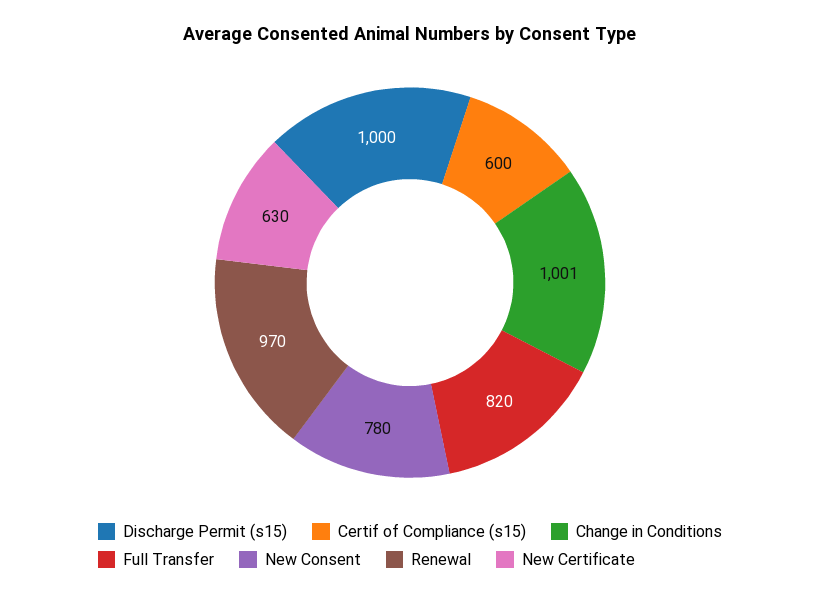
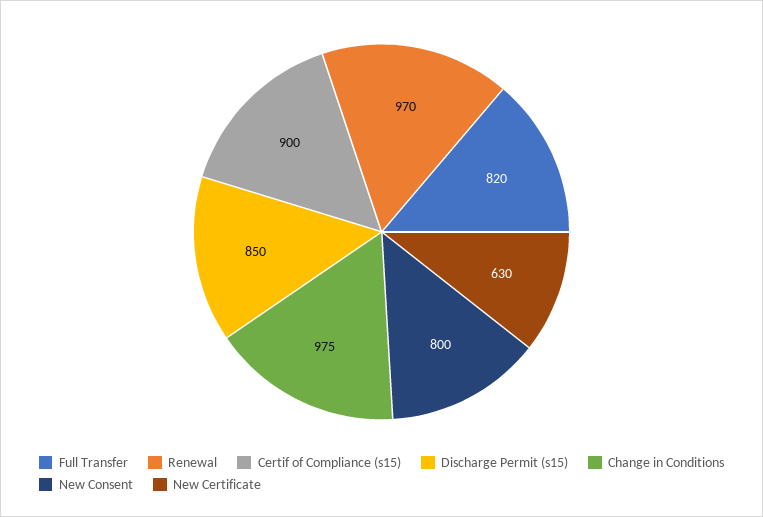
  {
-   "Discharge Permit (s15)": 1000,
+   "Discharge Permit (s15)": 850,
-   "Certif of Compliance (s15)": 600,
+   "Certif of Compliance (s15)": 900,
-   "Change in Conditions": 1001,
+   "Change in Conditions": 975,
    "Full Transfer": 820,
-   "New Consent": 780,
+   "New Consent": 800,
    "Renewal": 970,
    "New Certificate": 630
  }

